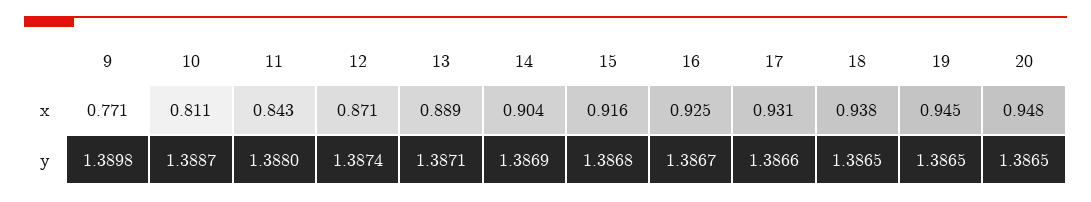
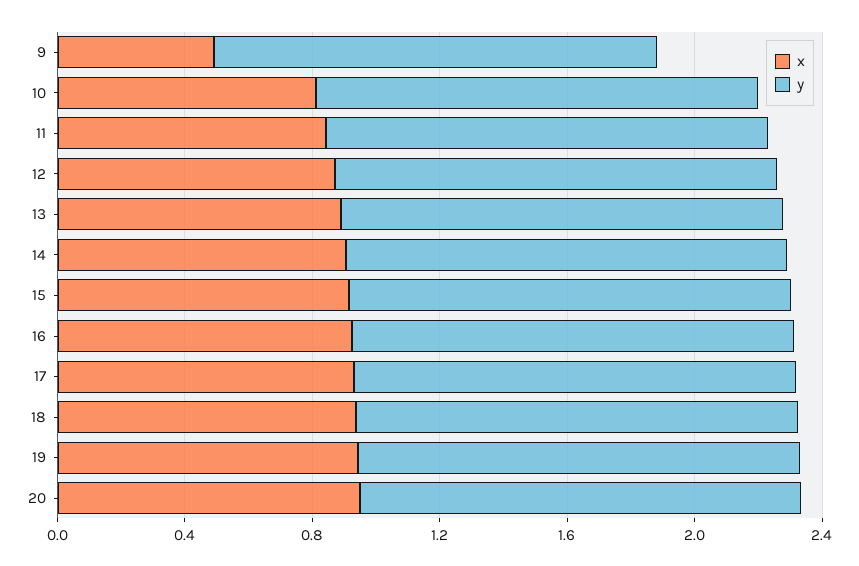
  {
    "x": {
-     "9": 0.771,
+     "9": 0.5,
      "10": 0.811,
      "11": 0.843,
      "12": 0.871,
      "13": 0.889,
      "14": 0.904,
      "15": 0.916,
      "16": 0.925,
      "17": 0.931,
      "18": 0.938,
      "19": 0.945,
      "20": 0.948
    },
    "y": {
      "9": 1.3898,
      "10": 1.3887,
      "11": 1.388,
      "12": 1.3874,
      "13": 1.3871,
      "14": 1.3869,
      "15": 1.3868,
      "16": 1.3867,
      "17": 1.3866,
      "18": 1.3865,
      "19": 1.3865,
      "20": 1.3865
    }
  }

